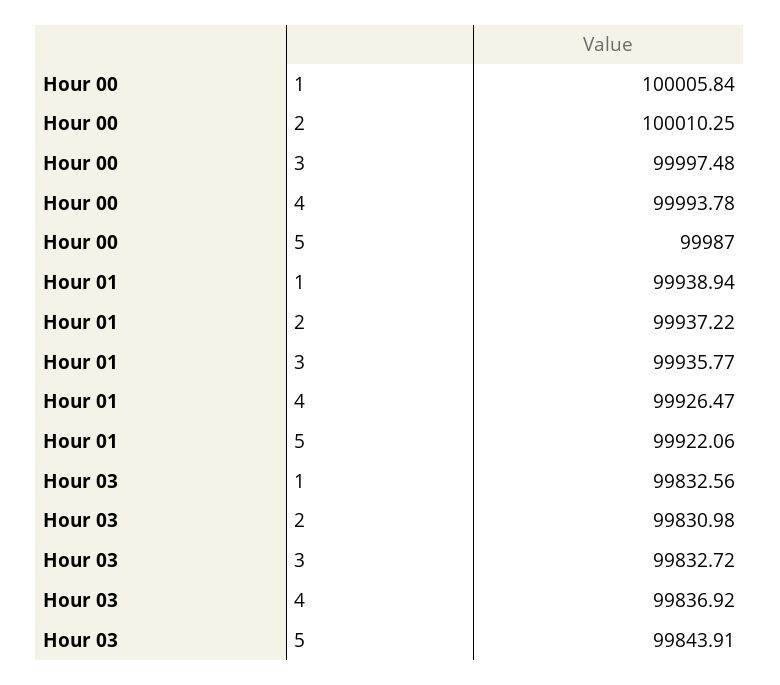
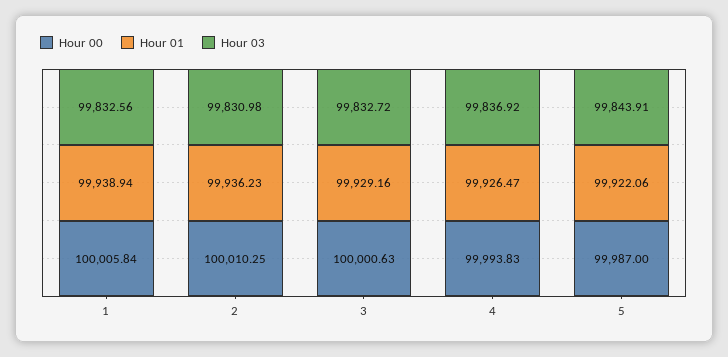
  {
    "Hour 00": {
      "1": 100005.84,
      "2": 100010.25,
-     "3": 99997.48,
+     "3": 100000.63,
-     "4": 99993.78,
+     "4": 99993.83,
      "5": 99987
    },
    "Hour 01": {
      "1": 99938.94,
-     "2": 99937.22,
+     "2": 99936.23,
-     "3": 99935.77,
+     "3": 99929.16,
      "4": 99926.47,
      "5": 99922.06
    },
    "Hour 03": {
      "1": 99832.56,
      "2": 99830.98,
      "3": 99832.72,
      "4": 99836.92,
      "5": 99843.91
    }
  }

